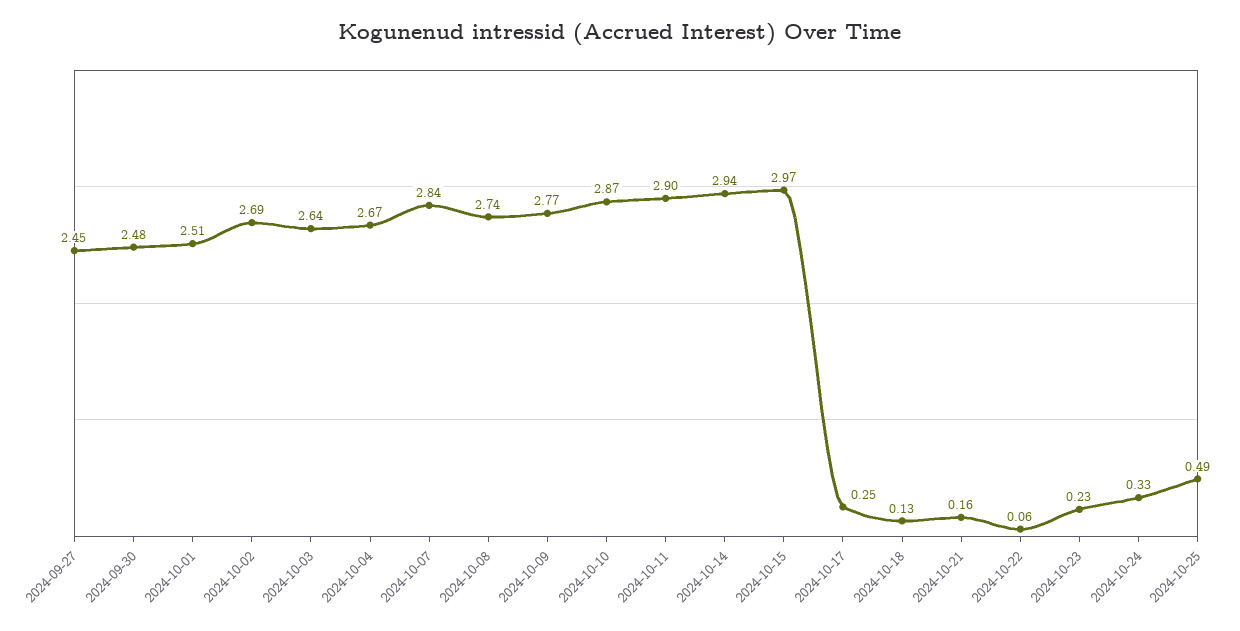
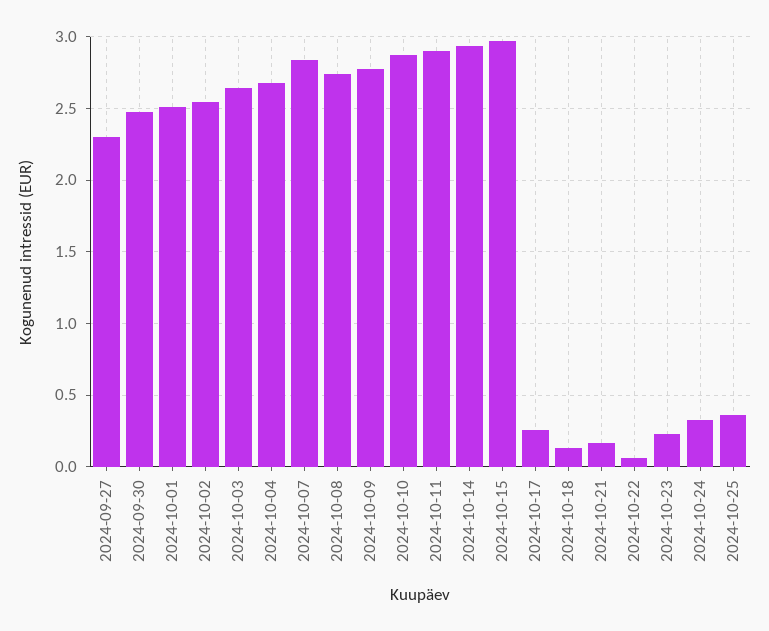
  {
-   "2024-09-27": 2.45,
+   "2024-09-27": 2.3,
    "2024-09-30": 2.48,
    "2024-10-01": 2.51,
-   "2024-10-02": 2.69,
+   "2024-10-02": 2.55,
    "2024-10-03": 2.64,
    "2024-10-04": 2.67,
    "2024-10-07": 2.84,
    "2024-10-08": 2.74,
    "2024-10-09": 2.77,
    "2024-10-10": 2.87,
    "2024-10-11": 2.9,
    "2024-10-14": 2.94,
    "2024-10-15": 2.97,
    "2024-10-17": 0.25,
    "2024-10-18": 0.13,
    "2024-10-21": 0.16,
    "2024-10-22": 0.06,
    "2024-10-23": 0.23,
    "2024-10-24": 0.33,
-   "2024-10-25": 0.49
+   "2024-10-25": 0.35
  }

